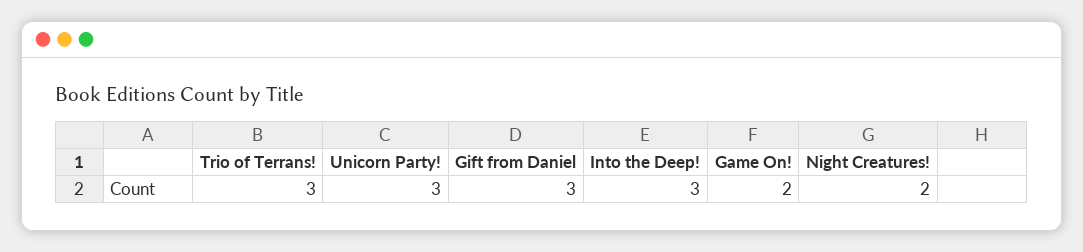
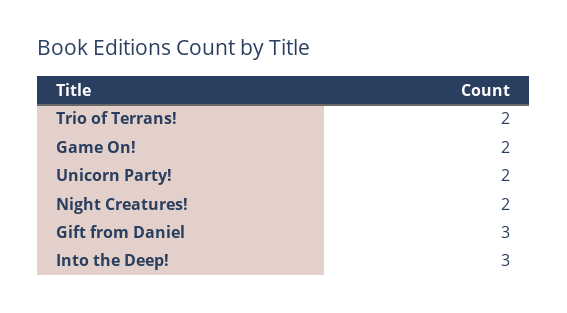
  {
-   "Trio of Terrans!": 3,
+   "Trio of Terrans!": 2,
-   "Unicorn Party!": 3,
+   "Unicorn Party!": 2,
    "Gift from Daniel": 3,
    "Into the Deep!": 3,
    "Game On!": 2,
    "Night Creatures!": 2
  }

